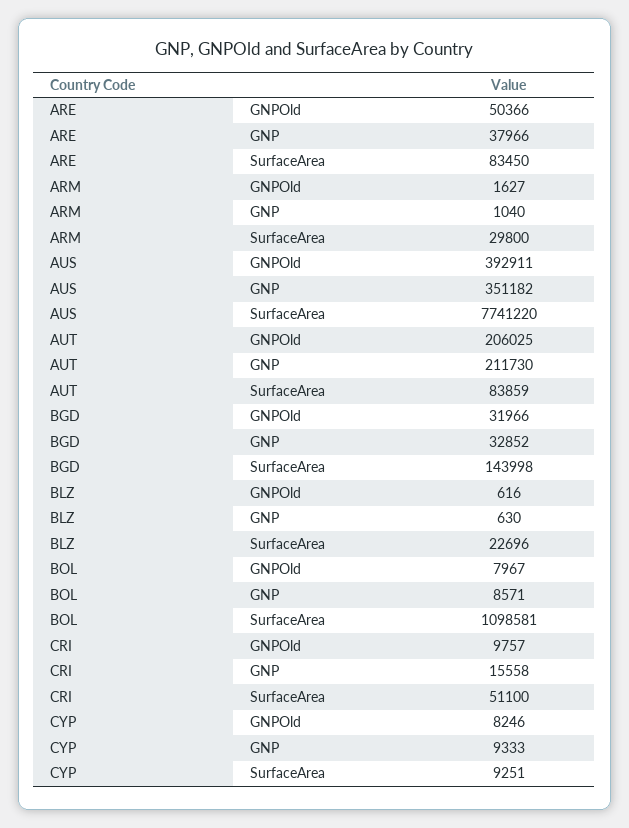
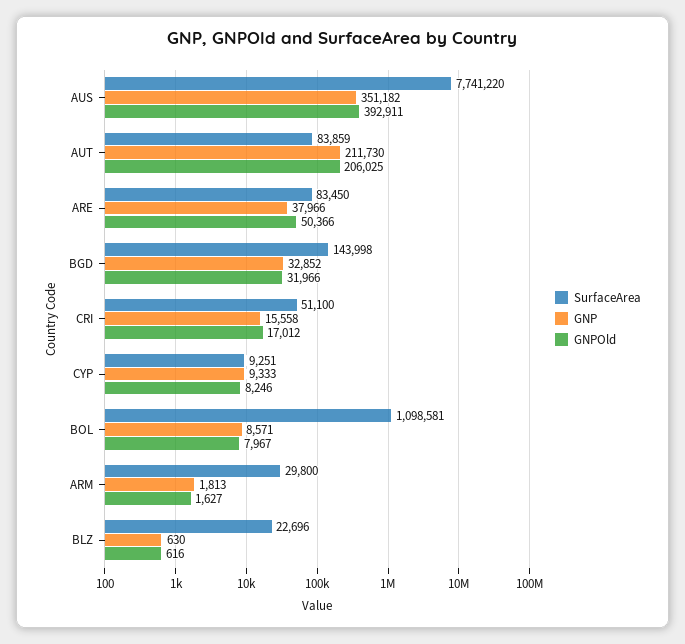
  {
    "GNPOld": {
      "ARE": 50366,
      "ARM": 1627,
      "AUS": 392911,
      "AUT": 206025,
      "BGD": 31966,
      "BLZ": 616,
      "BOL": 7967,
-     "CRI": 9757,
+     "CRI": 17012,
      "CYP": 8246
    },
    "GNP": {
      "ARE": 37966,
-     "ARM": 1040,
+     "ARM": 1813,
      "AUS": 351182,
      "AUT": 211730,
      "BGD": 32852,
      "BLZ": 630,
      "BOL": 8571,
      "CRI": 15558,
      "CYP": 9333
    },
    "SurfaceArea": {
      "ARE": 83450,
      "ARM": 29800,
      "AUS": 7741220,
      "AUT": 83859,
      "BGD": 143998,
      "BLZ": 22696,
      "BOL": 1098581,
      "CRI": 51100,
      "CYP": 9251
    }
  }

